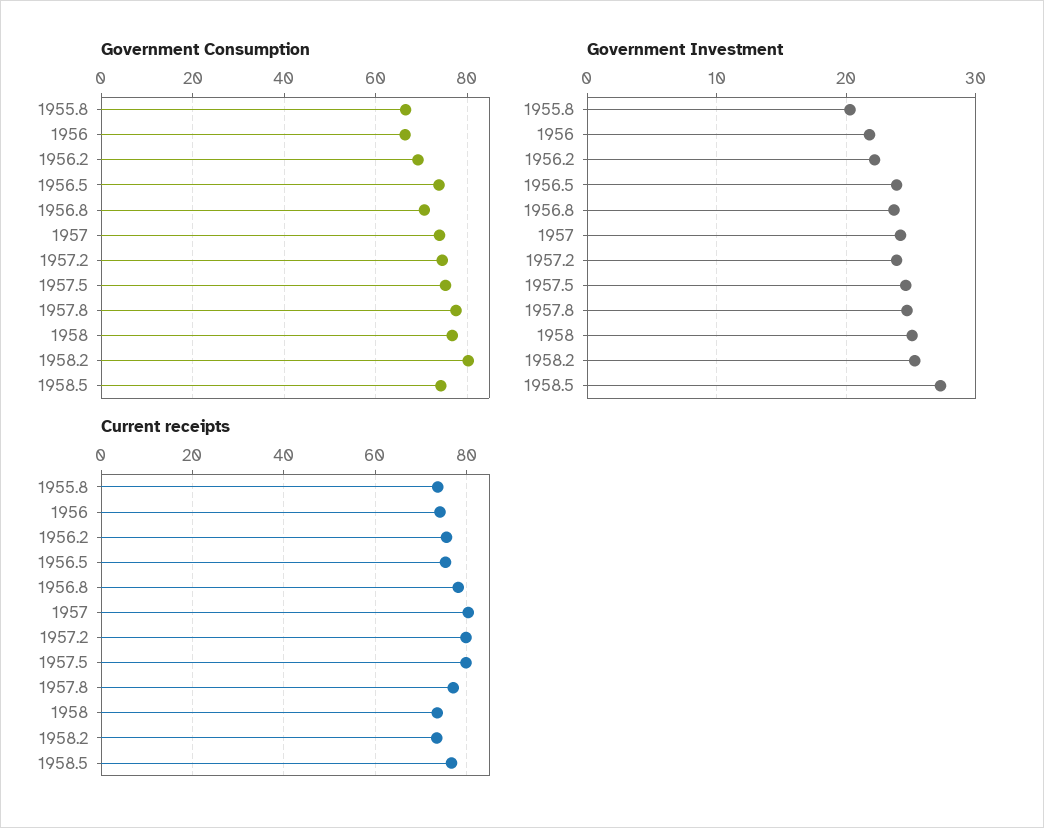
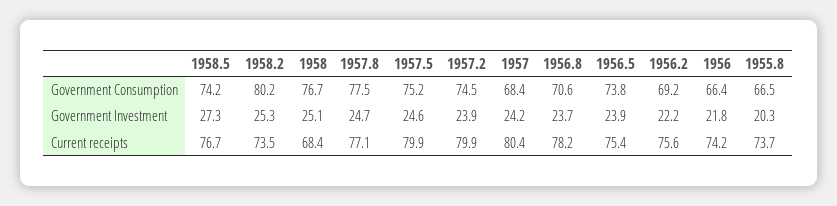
  {
    "Government Consumption": {
      "1955.8": 66.5,
      "1956": 66.4,
      "1956.2": 69.2,
      "1956.5": 73.8,
      "1956.8": 70.6,
-     "1957": 74,
+     "1957": 68.4,
      "1957.2": 74.5,
      "1957.5": 75.2,
      "1957.8": 77.5,
      "1958": 76.7,
      "1958.2": 80.2,
      "1958.5": 74.2
    },
    "Government Investment": {
      "1955.8": 20.3,
      "1956": 21.8,
      "1956.2": 22.2,
      "1956.5": 23.9,
      "1956.8": 23.7,
      "1957": 24.2,
      "1957.2": 23.9,
      "1957.5": 24.6,
      "1957.8": 24.7,
      "1958": 25.1,
      "1958.2": 25.3,
      "1958.5": 27.3
    },
    "Current receipts": {
      "1955.8": 73.7,
      "1956": 74.2,
      "1956.2": 75.6,
      "1956.5": 75.4,
      "1956.8": 78.2,
      "1957": 80.4,
      "1957.2": 79.9,
      "1957.5": 79.9,
      "1957.8": 77.1,
-     "1958": 74,
+     "1958": 68.4,
      "1958.2": 73.5,
      "1958.5": 76.7
    }
  }

